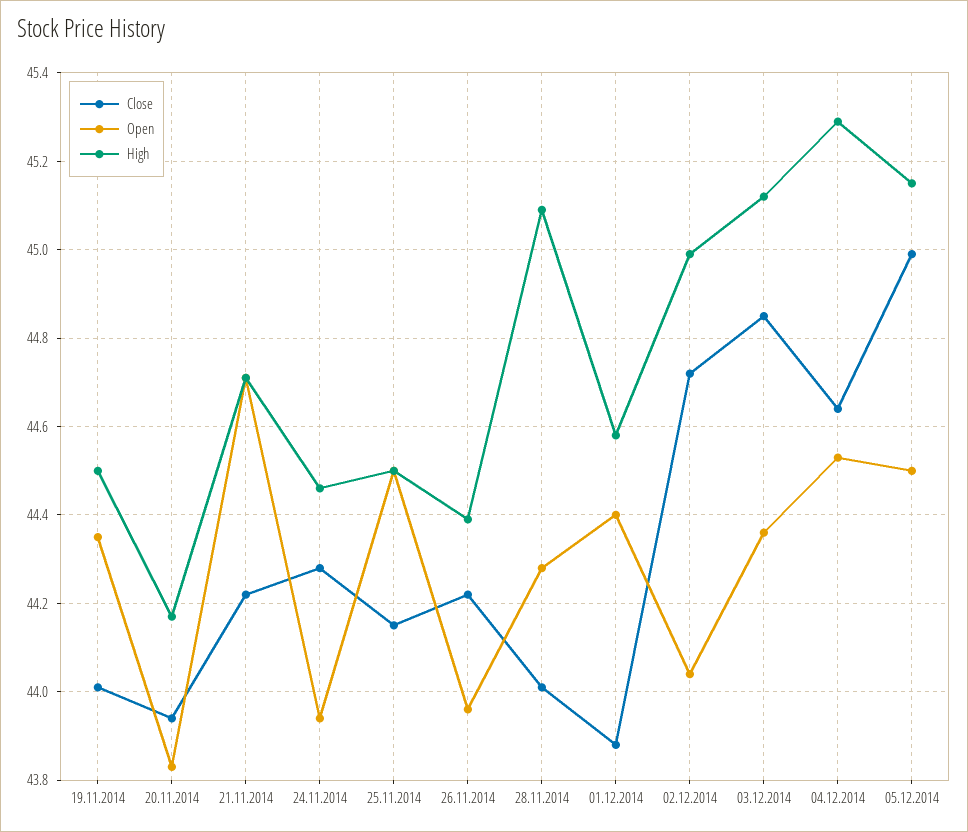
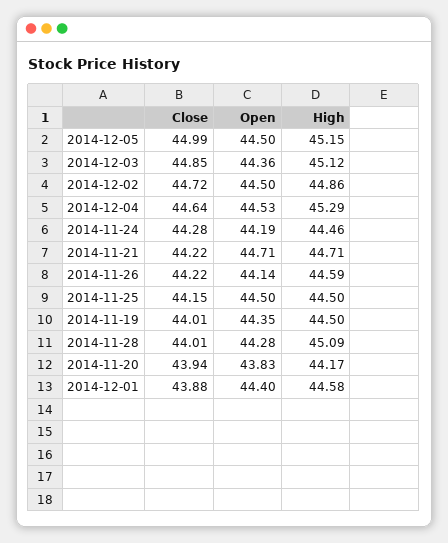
  {
    "Close": {
      "19.11.2014": 44.01,
      "20.11.2014": 43.94,
      "21.11.2014": 44.22,
      "24.11.2014": 44.28,
      "25.11.2014": 44.15,
      "26.11.2014": 44.22,
      "28.11.2014": 44.01,
      "01.12.2014": 43.88,
      "02.12.2014": 44.72,
      "03.12.2014": 44.85,
      "04.12.2014": 44.64,
      "05.12.2014": 44.99
    },
    "Open": {
      "19.11.2014": 44.35,
      "20.11.2014": 43.83,
      "21.11.2014": 44.71,
-     "24.11.2014": 43.95,
+     "24.11.2014": 44.19,
      "25.11.2014": 44.5,
-     "26.11.2014": 43.95,
+     "26.11.2014": 44.14,
      "28.11.2014": 44.28,
      "01.12.2014": 44.4,
-     "02.12.2014": 44.05,
+     "02.12.2014": 44.5,
      "03.12.2014": 44.36,
      "04.12.2014": 44.53,
      "05.12.2014": 44.5
    },
    "High": {
      "19.11.2014": 44.5,
      "20.11.2014": 44.17,
      "21.11.2014": 44.71,
      "24.11.2014": 44.46,
      "25.11.2014": 44.5,
-     "26.11.2014": 44.4,
+     "26.11.2014": 44.59,
      "28.11.2014": 45.09,
      "01.12.2014": 44.58,
-     "02.12.2014": 45,
+     "02.12.2014": 44.86,
      "03.12.2014": 45.12,
      "04.12.2014": 45.29,
      "05.12.2014": 45.15
    }
  }

